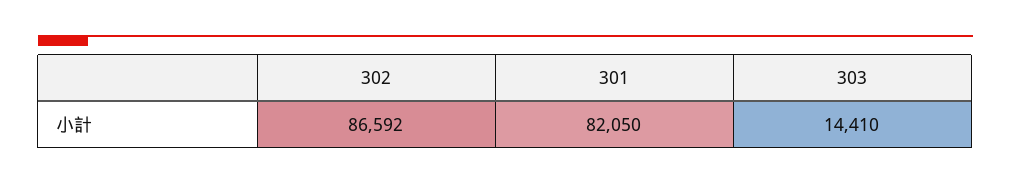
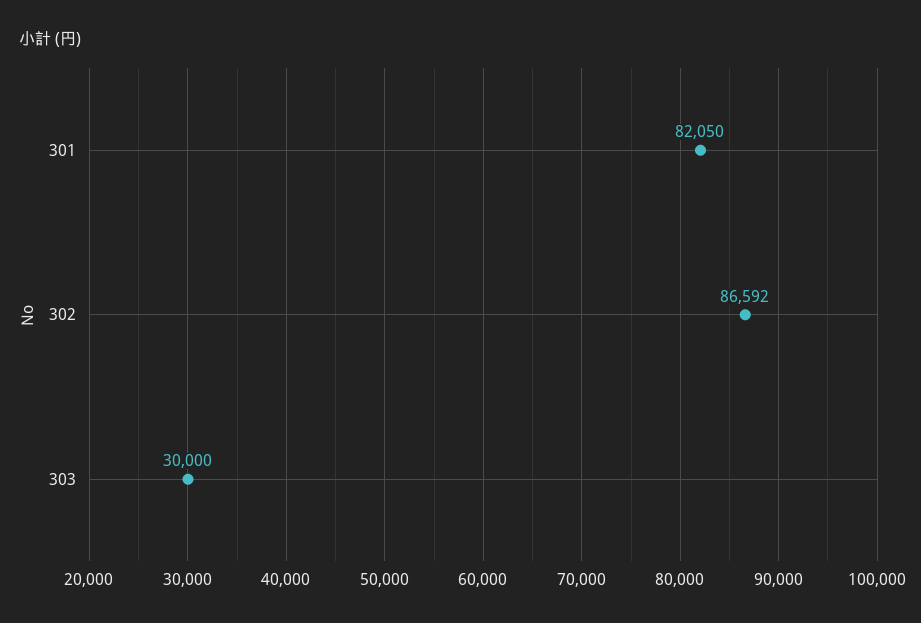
  {
    "302": 86592,
    "301": 82050,
-   "303": 14410
+   "303": 30000
  }

